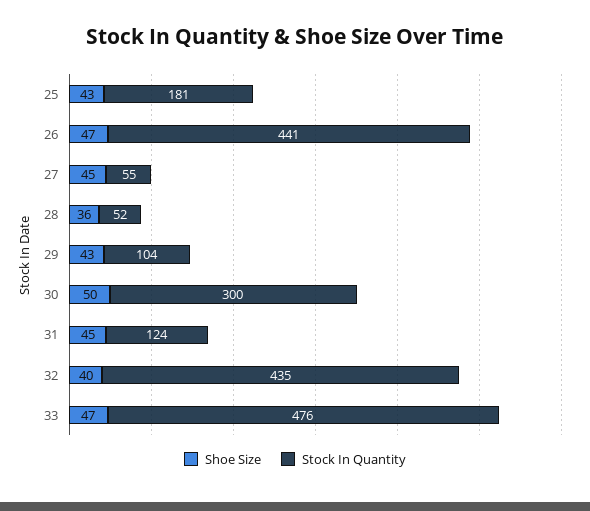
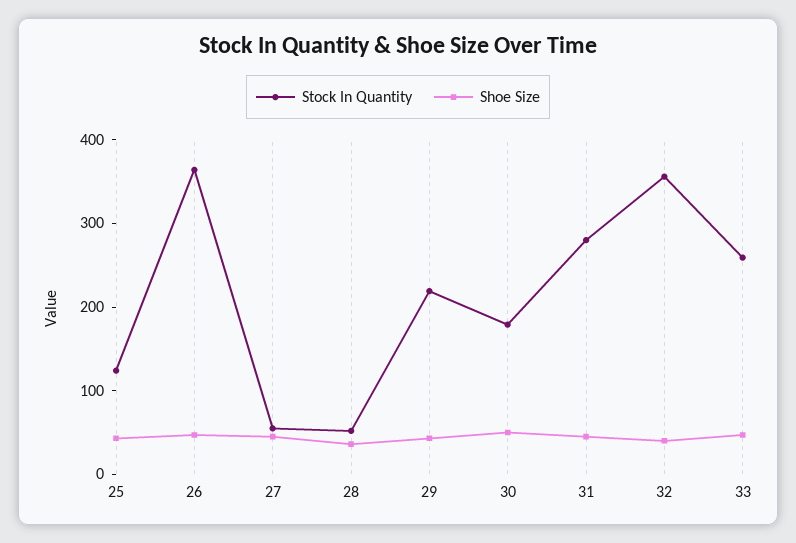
  {
    "Shoe Size": {
      "25": 43,
      "26": 47,
      "27": 45,
      "28": 36,
      "29": 43,
      "30": 50,
      "31": 45,
      "32": 40,
      "33": 47
    },
    "Stock In Quantity": {
-     "25": 181,
+     "25": 120,
-     "26": 441,
+     "26": 360,
      "27": 55,
      "28": 52,
-     "29": 104,
+     "29": 220,
-     "30": 300,
+     "30": 180,
-     "31": 124,
+     "31": 280,
-     "32": 435,
+     "32": 360,
-     "33": 476
+     "33": 260
    }
  }

